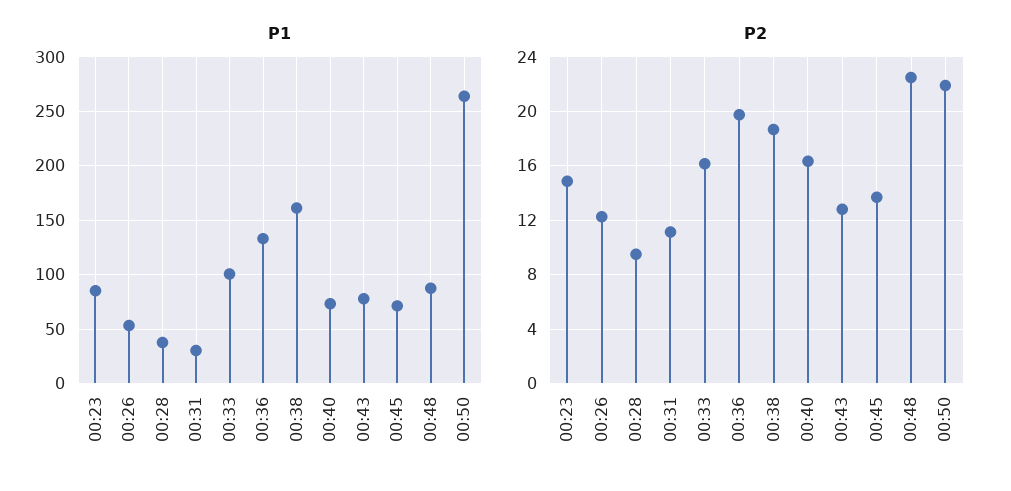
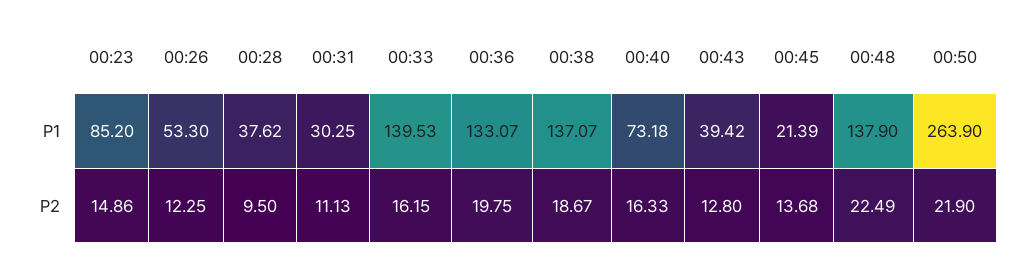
  {
    "P1": {
      "00:23": 85.2,
      "00:26": 53.3,
      "00:28": 37.62,
      "00:31": 30.25,
-     "00:33": 100,
+     "00:33": 139.53,
      "00:36": 133.07,
-     "00:38": 160,
+     "00:38": 137.07,
      "00:40": 73.18,
-     "00:43": 80,
+     "00:43": 39.42,
-     "00:45": 70,
+     "00:45": 21.39,
-     "00:48": 90,
+     "00:48": 137.9,
      "00:50": 263.9
    },
    "P2": {
      "00:23": 14.86,
      "00:26": 12.25,
      "00:28": 9.5,
      "00:31": 11.13,
      "00:33": 16.15,
      "00:36": 19.75,
      "00:38": 18.67,
      "00:40": 16.33,
      "00:43": 12.8,
      "00:45": 13.68,
      "00:48": 22.49,
      "00:50": 21.9
    }
  }

